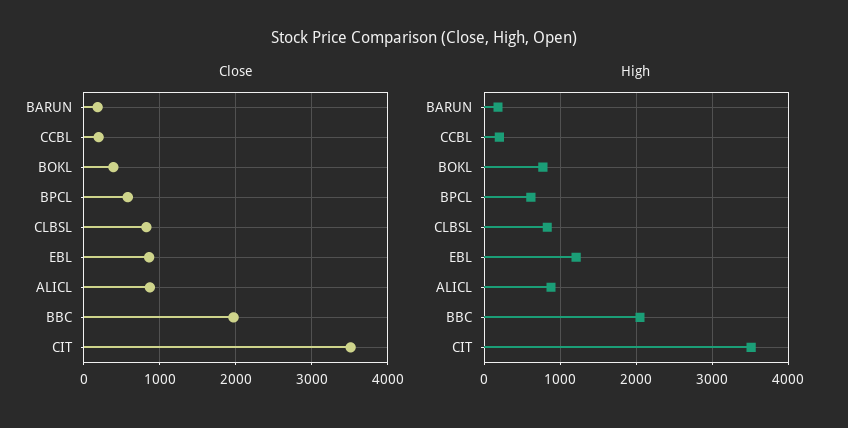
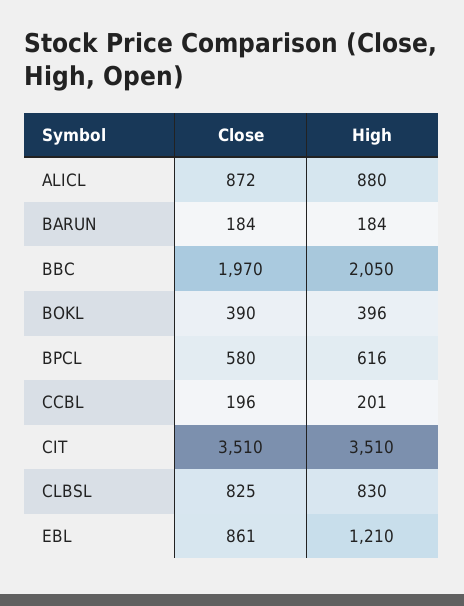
  {
    "Close": {
      "BARUN": 184,
      "CCBL": 196,
      "BOKL": 390,
      "BPCL": 580,
      "CLBSL": 825,
      "EBL": 861,
      "ALICL": 872,
      "BBC": 1970,
      "CIT": 3510
    },
    "High": {
      "BARUN": 184,
      "CCBL": 201,
-     "BOKL": 800,
+     "BOKL": 396,
      "BPCL": 616,
      "CLBSL": 830,
      "EBL": 1210,
      "ALICL": 880,
      "BBC": 2050,
      "CIT": 3510
    }
  }

